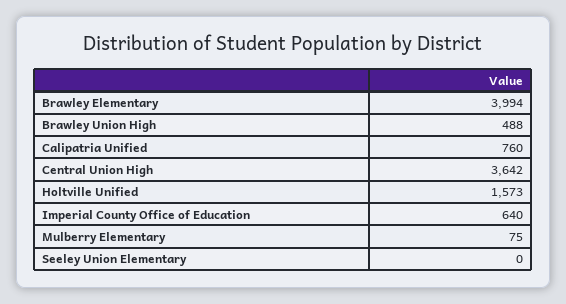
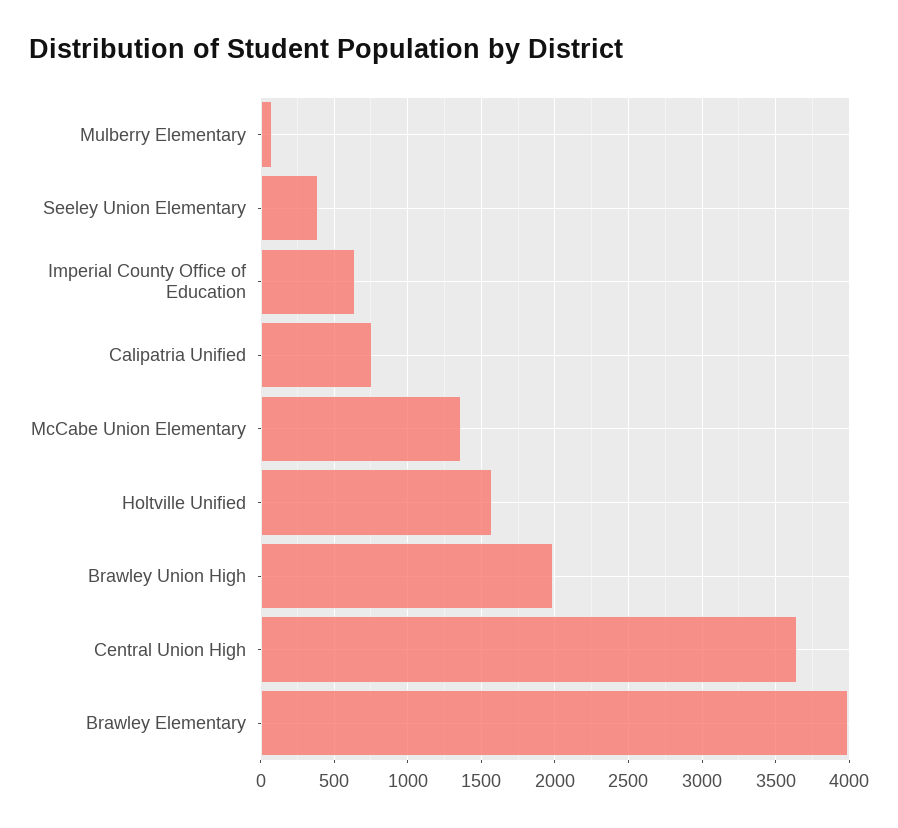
  {
    "Brawley Elementary": 3994,
-   "Brawley Union High": 488,
+   "Brawley Union High": 2000,
    "Calipatria Unified": 760,
    "Central Union High": 3642,
    "Holtville Unified": 1573,
    "Imperial County Office of Education": 640,
    "Mulberry Elementary": 75,
-   "Seeley Union Elementary": 0
+   "Seeley Union Elementary": 400,
+   "McCabe Union Elementary": 1350
  }

